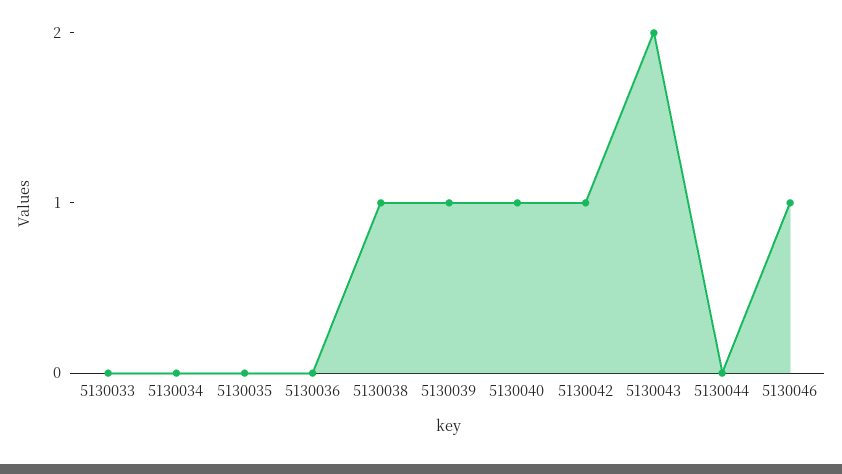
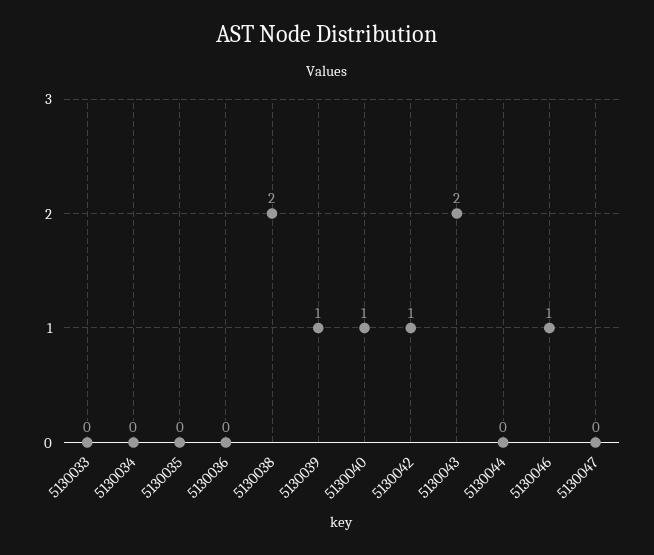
  {
    "5130033": 0,
    "5130034": 0,
    "5130035": 0,
    "5130036": 0,
-   "5130038": 1,
+   "5130038": 2,
    "5130039": 1,
    "5130040": 1,
    "5130042": 1,
    "5130043": 2,
    "5130044": 0,
-   "5130046": 1
+   "5130046": 1,
+   "5130047": 0
  }

